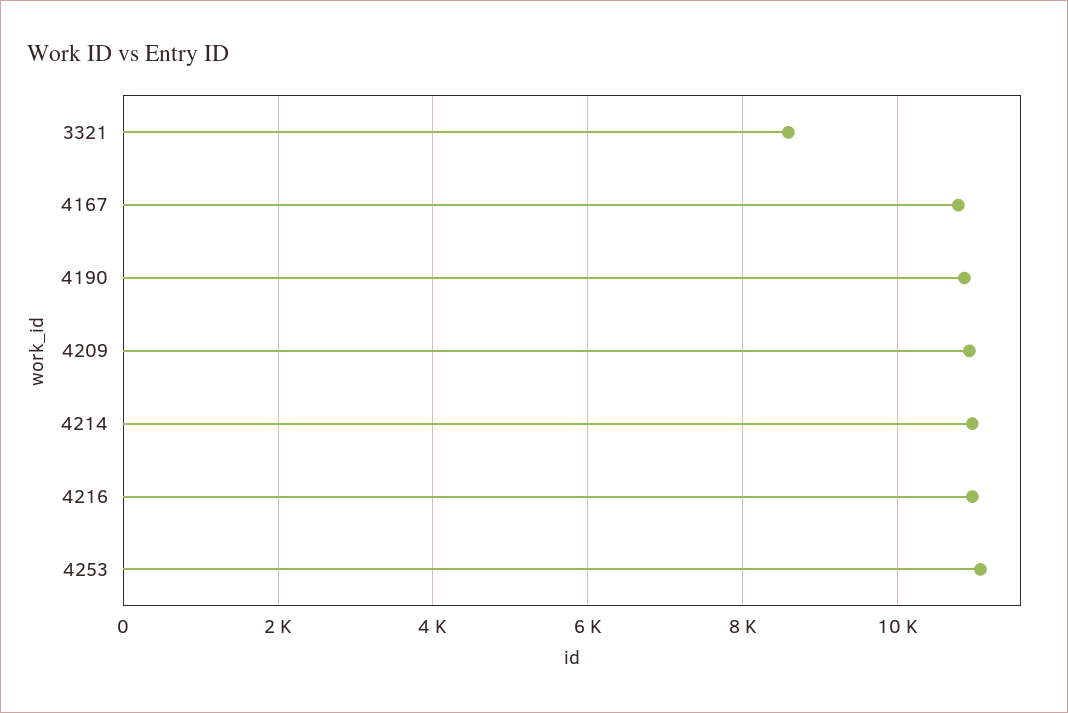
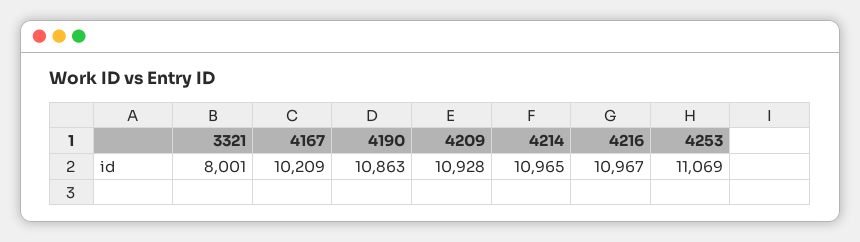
  {
-   "3321": 8600,
+   "3321": 8001,
-   "4167": 10800,
+   "4167": 10209,
    "4190": 10863,
    "4209": 10928,
    "4214": 10965,
    "4216": 10967,
    "4253": 11069
  }

